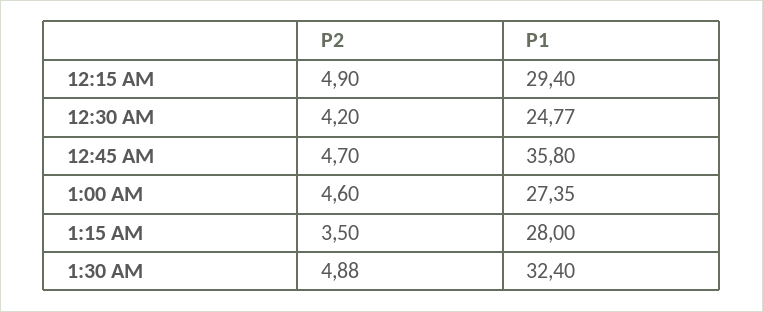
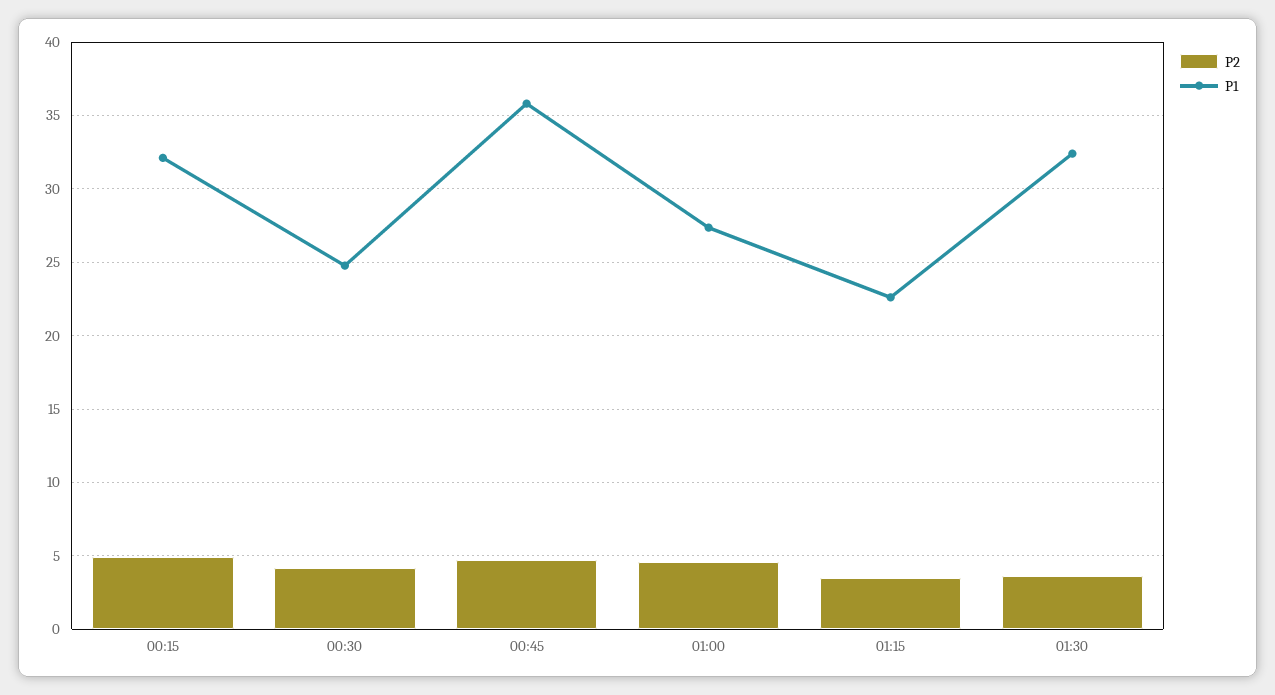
  {
    "P2": {
      "12:15 AM": 4.9,
      "12:30 AM": 4.2,
      "12:45 AM": 4.7,
      "1:00 AM": 4.6,
      "1:15 AM": 3.5,
-     "1:30 AM": 4.88
+     "1:30 AM": 3.5
    },
    "P1": {
-     "12:15 AM": 29.4,
+     "12:15 AM": 32,
      "12:30 AM": 24.77,
      "12:45 AM": 35.8,
      "1:00 AM": 27.35,
-     "1:15 AM": 28,
+     "1:15 AM": 22.5,
      "1:30 AM": 32.4
    }
  }

